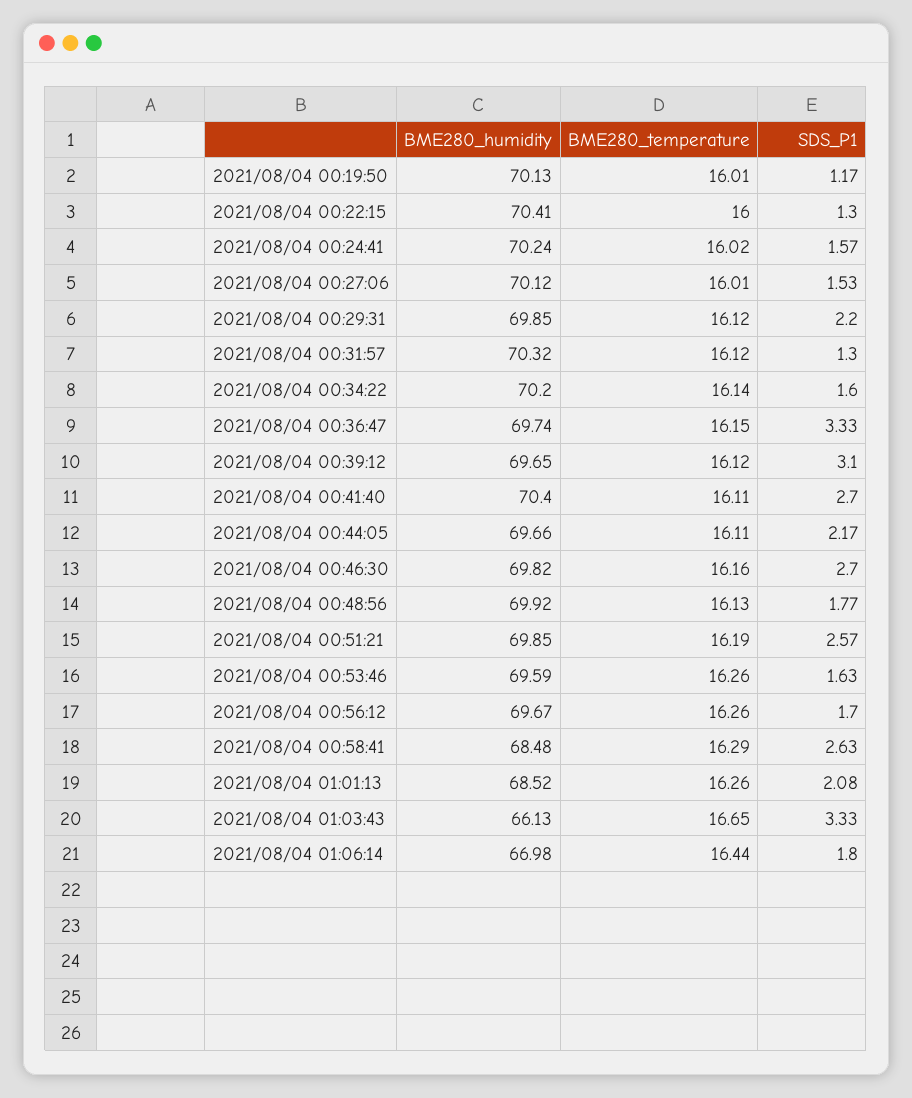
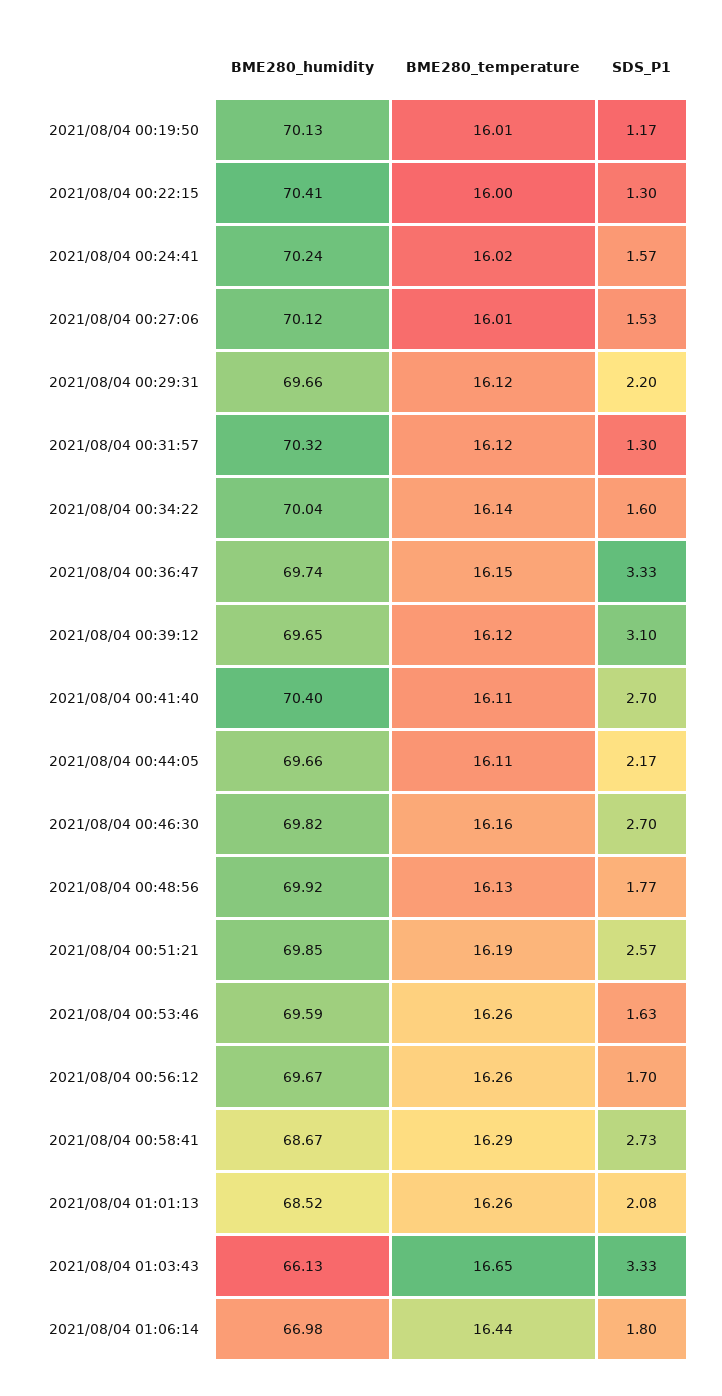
  {
    "BME280_humidity": {
      "2021/08/04 00:19:50": 70.13,
      "2021/08/04 00:22:15": 70.41,
      "2021/08/04 00:24:41": 70.24,
      "2021/08/04 00:27:06": 70.12,
-     "2021/08/04 00:29:31": 69.85,
+     "2021/08/04 00:29:31": 69.66,
      "2021/08/04 00:31:57": 70.32,
-     "2021/08/04 00:34:22": 70.2,
+     "2021/08/04 00:34:22": 70.04,
      "2021/08/04 00:36:47": 69.74,
      "2021/08/04 00:39:12": 69.65,
      "2021/08/04 00:41:40": 70.4,
      "2021/08/04 00:44:05": 69.66,
      "2021/08/04 00:46:30": 69.82,
      "2021/08/04 00:48:56": 69.92,
      "2021/08/04 00:51:21": 69.85,
      "2021/08/04 00:53:46": 69.59,
      "2021/08/04 00:56:12": 69.67,
-     "2021/08/04 00:58:41": 68.48,
+     "2021/08/04 00:58:41": 68.67,
      "2021/08/04 01:01:13": 68.52,
      "2021/08/04 01:03:43": 66.13,
      "2021/08/04 01:06:14": 66.98
    },
    "BME280_temperature": {
      "2021/08/04 00:19:50": 16.01,
      "2021/08/04 00:22:15": 16,
      "2021/08/04 00:24:41": 16.02,
      "2021/08/04 00:27:06": 16.01,
      "2021/08/04 00:29:31": 16.12,
      "2021/08/04 00:31:57": 16.12,
      "2021/08/04 00:34:22": 16.14,
      "2021/08/04 00:36:47": 16.15,
      "2021/08/04 00:39:12": 16.12,
      "2021/08/04 00:41:40": 16.11,
      "2021/08/04 00:44:05": 16.11,
      "2021/08/04 00:46:30": 16.16,
      "2021/08/04 00:48:56": 16.13,
      "2021/08/04 00:51:21": 16.19,
      "2021/08/04 00:53:46": 16.26,
      "2021/08/04 00:56:12": 16.26,
      "2021/08/04 00:58:41": 16.29,
      "2021/08/04 01:01:13": 16.26,
      "2021/08/04 01:03:43": 16.65,
      "2021/08/04 01:06:14": 16.44
    },
    "SDS_P1": {
      "2021/08/04 00:19:50": 1.17,
      "2021/08/04 00:22:15": 1.3,
      "2021/08/04 00:24:41": 1.57,
      "2021/08/04 00:27:06": 1.53,
      "2021/08/04 00:29:31": 2.2,
      "2021/08/04 00:31:57": 1.3,
      "2021/08/04 00:34:22": 1.6,
      "2021/08/04 00:36:47": 3.33,
      "2021/08/04 00:39:12": 3.1,
      "2021/08/04 00:41:40": 2.7,
      "2021/08/04 00:44:05": 2.17,
      "2021/08/04 00:46:30": 2.7,
      "2021/08/04 00:48:56": 1.77,
      "2021/08/04 00:51:21": 2.57,
      "2021/08/04 00:53:46": 1.63,
      "2021/08/04 00:56:12": 1.7,
-     "2021/08/04 00:58:41": 2.63,
+     "2021/08/04 00:58:41": 2.73,
      "2021/08/04 01:01:13": 2.08,
      "2021/08/04 01:03:43": 3.33,
      "2021/08/04 01:06:14": 1.8
    }
  }

